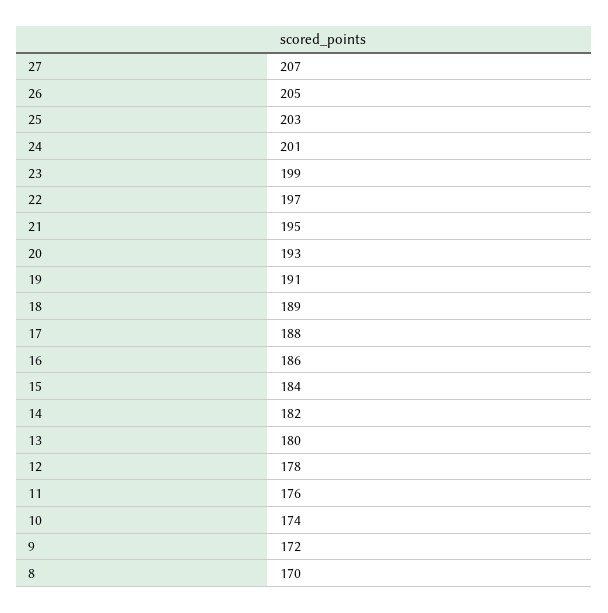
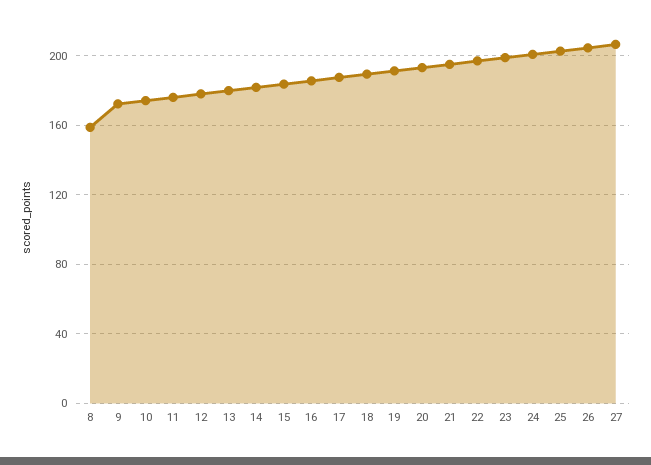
  {
    "27": 207,
    "26": 205,
    "25": 203,
    "24": 201,
    "23": 199,
    "22": 197,
    "21": 195,
    "20": 193,
    "19": 191,
    "18": 189,
    "17": 188,
    "16": 186,
    "15": 184,
    "14": 182,
    "13": 180,
    "12": 178,
    "11": 176,
    "10": 174,
    "9": 172,
-   "8": 170
+   "8": 160
  }

